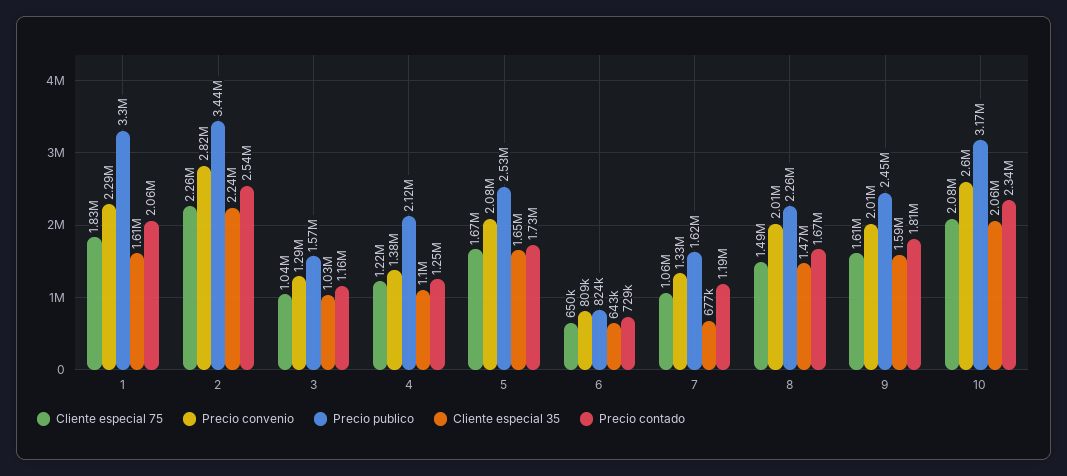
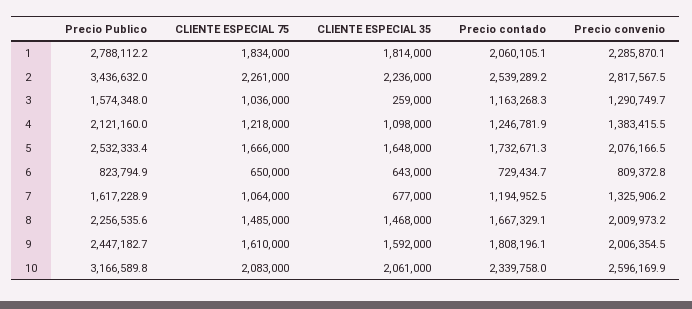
  {
    "Cliente especial 75": {
      "1": 1834000,
      "2": 2261000,
      "3": 1036000,
      "4": 1218000,
      "5": 1666000,
      "6": 650000,
      "7": 1064000,
      "8": 1485000,
      "9": 1610000,
      "10": 2083000
    },
    "Precio convenio": {
      "1": 2285870.1,
      "2": 2817567.5,
      "3": 1290749.7,
      "4": 1383415.5,
      "5": 2076166.5,
      "6": 809372.8,
      "7": 1325906.2,
      "8": 2009973.2,
      "9": 2006354.5,
      "10": 2596169.9
    },
    "Precio publico": {
-     "1": 3300000,
+     "1": 2788112.2,
      "2": 3436632,
      "3": 1574348,
      "4": 2121160,
      "5": 2532333.4,
      "6": 823794.9,
      "7": 1617228.9,
      "8": 2256535.6,
      "9": 2447182.7,
      "10": 3166589.8
    },
    "Cliente especial 35": {
-     "1": 1610000,
+     "1": 1814000,
      "2": 2236000,
-     "3": 1030000,
+     "3": 259000,
      "4": 1098000,
      "5": 1648000,
      "6": 643000,
      "7": 677000,
      "8": 1468000,
      "9": 1592000,
      "10": 2061000
    },
    "Precio contado": {
      "1": 2060105.1,
      "2": 2539289.2,
      "3": 1163268.3,
      "4": 1246781.9,
      "5": 1732671.3,
      "6": 729434.7,
      "7": 1194952.5,
      "8": 1667329.1,
      "9": 1808196.1,
      "10": 2339758
    }
  }

